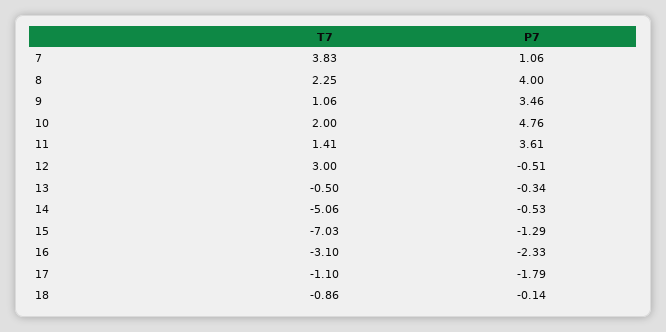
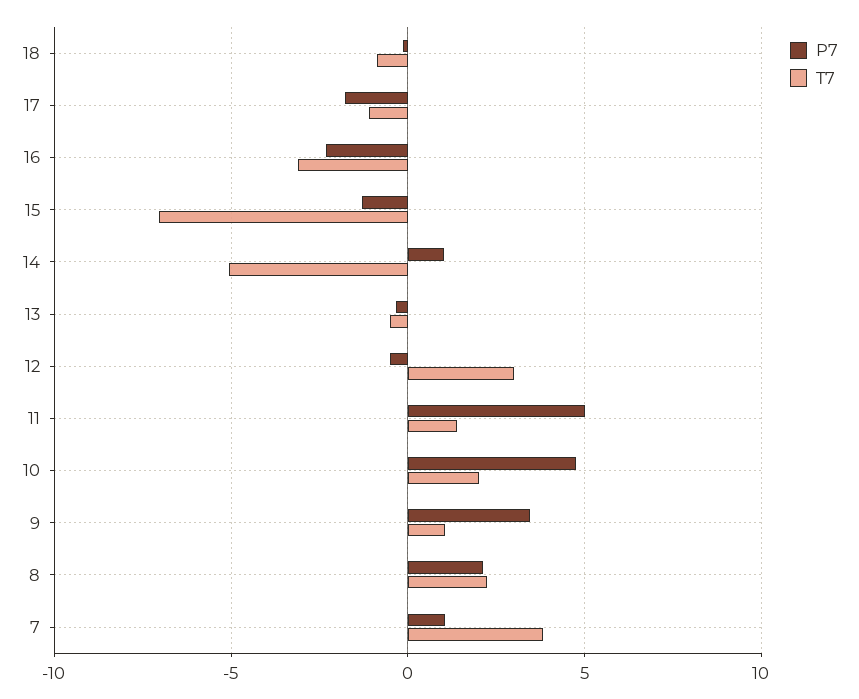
  {
    "T7": {
      "7": 3.83,
      "8": 2.25,
      "9": 1.06,
      "10": 2,
      "11": 1.41,
      "12": 3,
      "13": -0.5,
      "14": -5.06,
      "15": -7.03,
      "16": -3.1,
      "17": -1.1,
      "18": -0.86
    },
    "P7": {
      "7": 1.06,
-     "8": 4,
+     "8": 2,
      "9": 3.46,
      "10": 4.76,
-     "11": 3.61,
+     "11": 5,
      "12": -0.51,
      "13": -0.34,
-     "14": -0.53,
+     "14": 1,
      "15": -1.29,
      "16": -2.33,
      "17": -1.79,
      "18": -0.14
    }
  }

